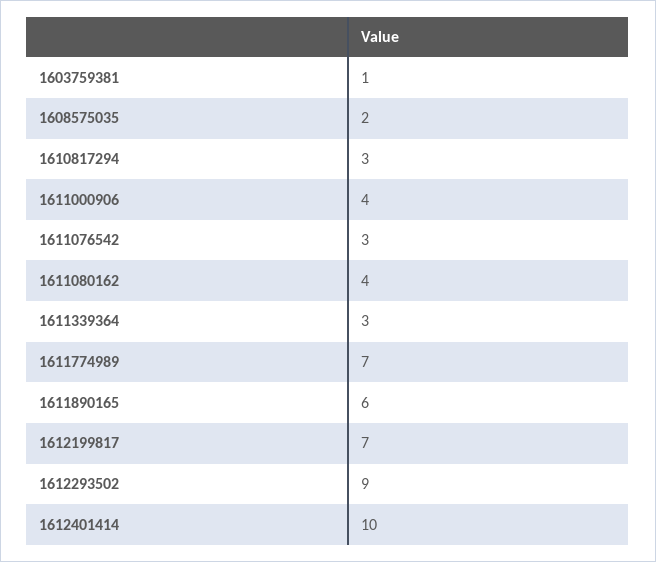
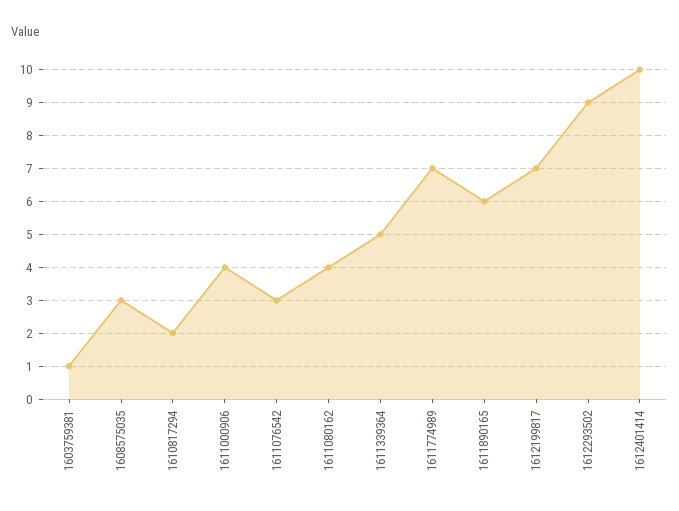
  {
    "1603759381": 1,
-   "1608575035": 2,
+   "1608575035": 3,
-   "1610817294": 3,
+   "1610817294": 2,
    "1611000906": 4,
    "1611076542": 3,
    "1611080162": 4,
-   "1611339364": 3,
+   "1611339364": 5,
    "1611774989": 7,
    "1611890165": 6,
    "1612199817": 7,
    "1612293502": 9,
    "1612401414": 10
  }

